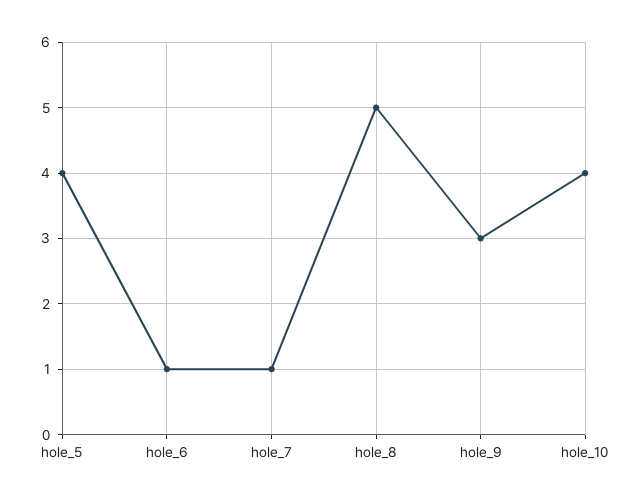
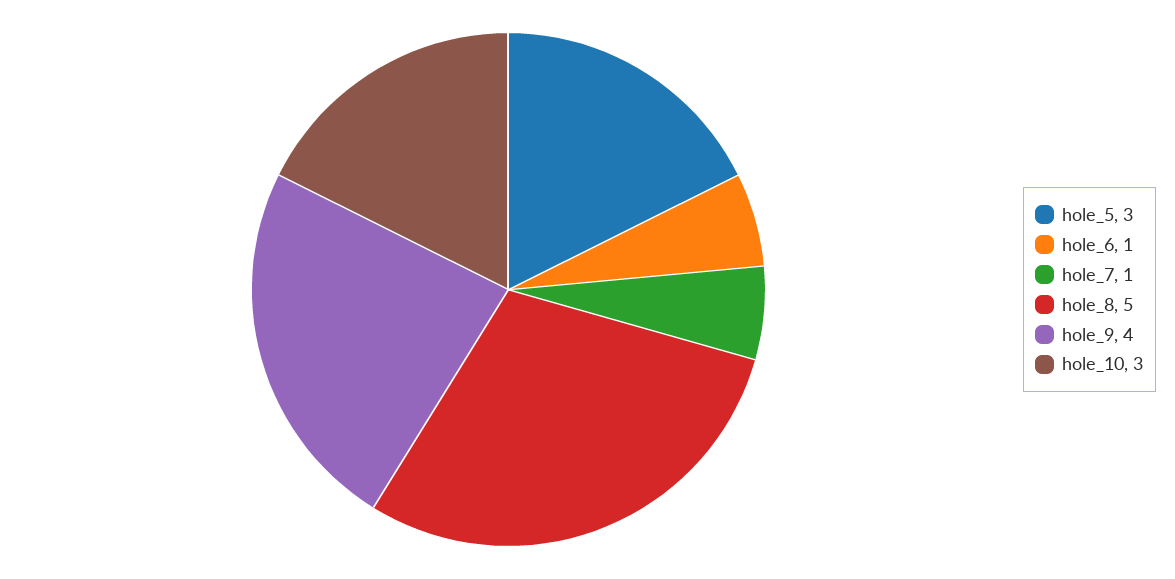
  {
-   "hole_5": 4,
+   "hole_5": 3,
    "hole_6": 1,
    "hole_7": 1,
    "hole_8": 5,
-   "hole_9": 3,
+   "hole_9": 4,
-   "hole_10": 4
+   "hole_10": 3
  }

